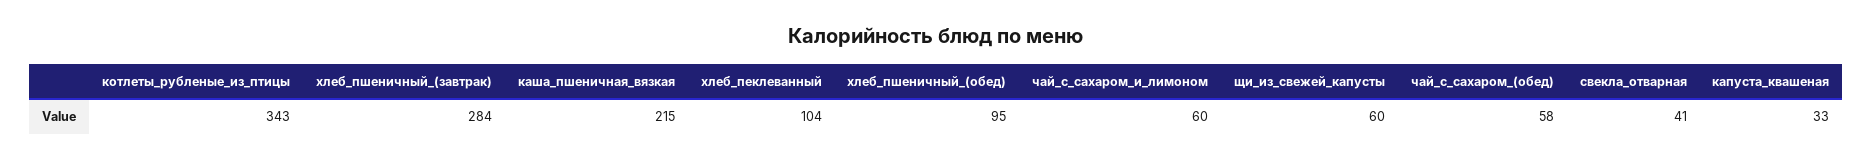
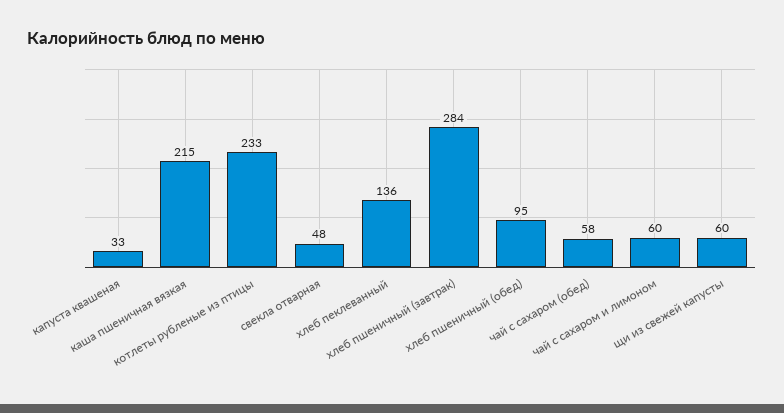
  {
-   "котлеты_рубленые_из_птицы": 343,
+   "котлеты_рубленые_из_птицы": 233,
    "хлеб_пшеничный_(завтрак)": 284,
    "каша_пшеничная_вязкая": 215,
-   "хлеб_пеклеванный": 104,
+   "хлеб_пеклеванный": 136,
    "хлеб_пшеничный_(обед)": 95,
    "чай_с_сахаром_и_лимоном": 60,
    "щи_из_свежей_капусты": 60,
    "чай_с_сахаром_(обед)": 58,
-   "свекла_отварная": 41,
+   "свекла_отварная": 48,
    "капуста_квашеная": 33
  }

